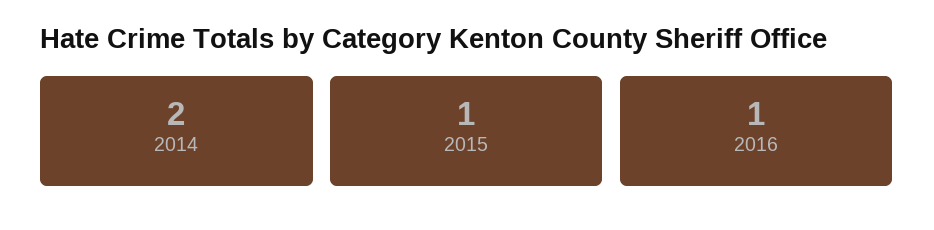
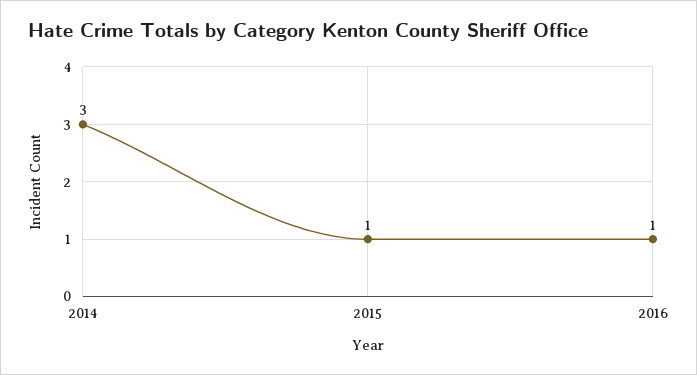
  {
-   "2014": 2,
+   "2014": 3,
    "2015": 1,
    "2016": 1
  }

